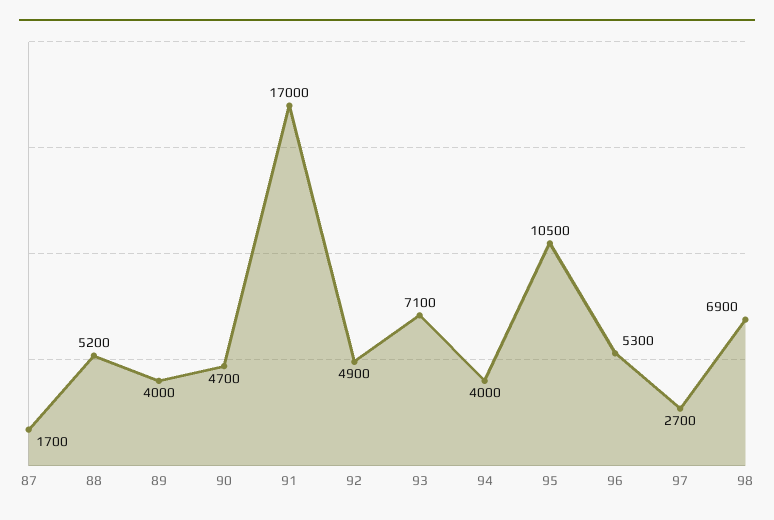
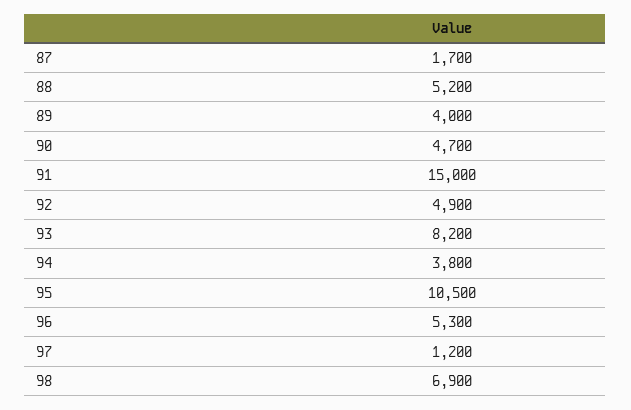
  {
    "87": 1700,
    "88": 5200,
    "89": 4000,
    "90": 4700,
-   "91": 17000,
+   "91": 15000,
    "92": 4900,
-   "93": 7100,
+   "93": 8200,
-   "94": 4000,
+   "94": 3800,
    "95": 10500,
    "96": 5300,
-   "97": 2700,
+   "97": 1200,
    "98": 6900
  }

